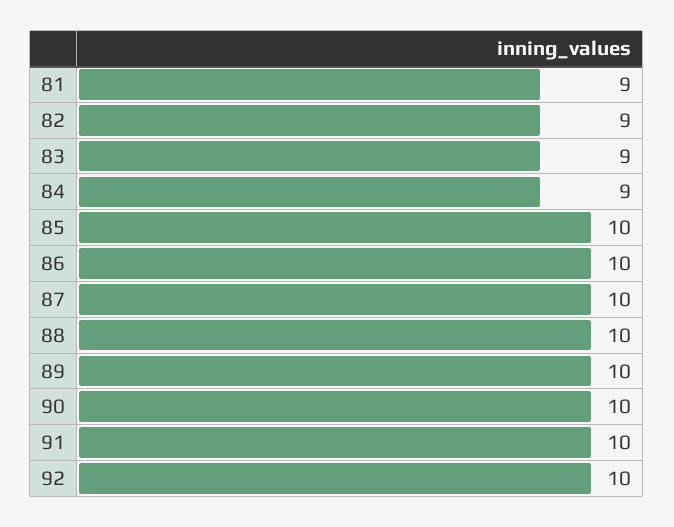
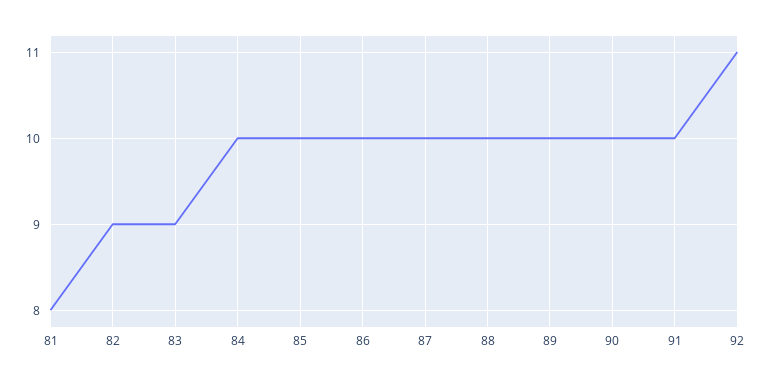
  {
-   "81": 9,
+   "81": 8,
    "82": 9,
    "83": 9,
-   "84": 9,
+   "84": 10,
    "85": 10,
    "86": 10,
    "87": 10,
    "88": 10,
    "89": 10,
    "90": 10,
    "91": 10,
-   "92": 10
+   "92": 11
  }

